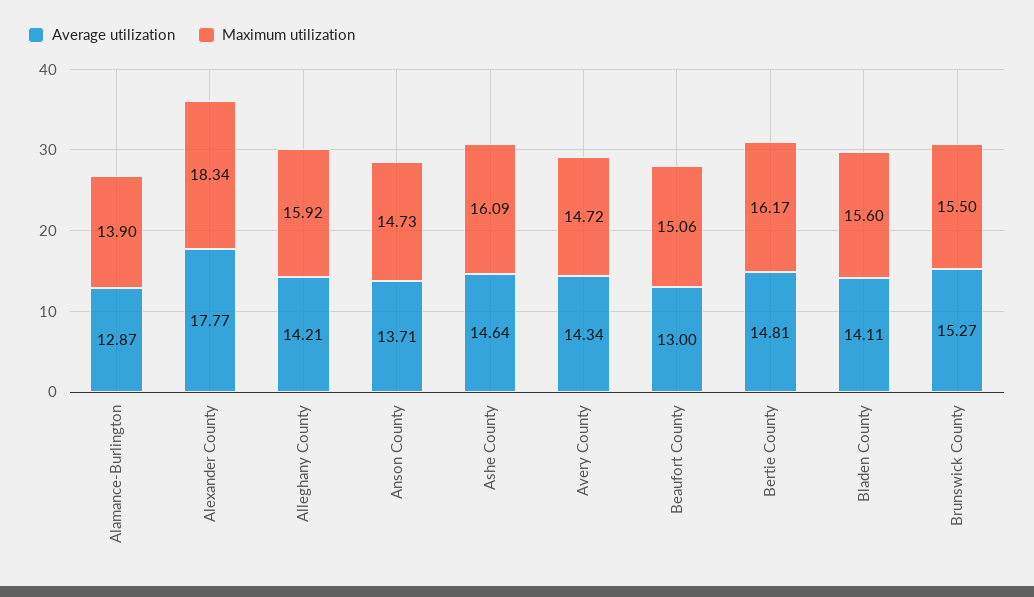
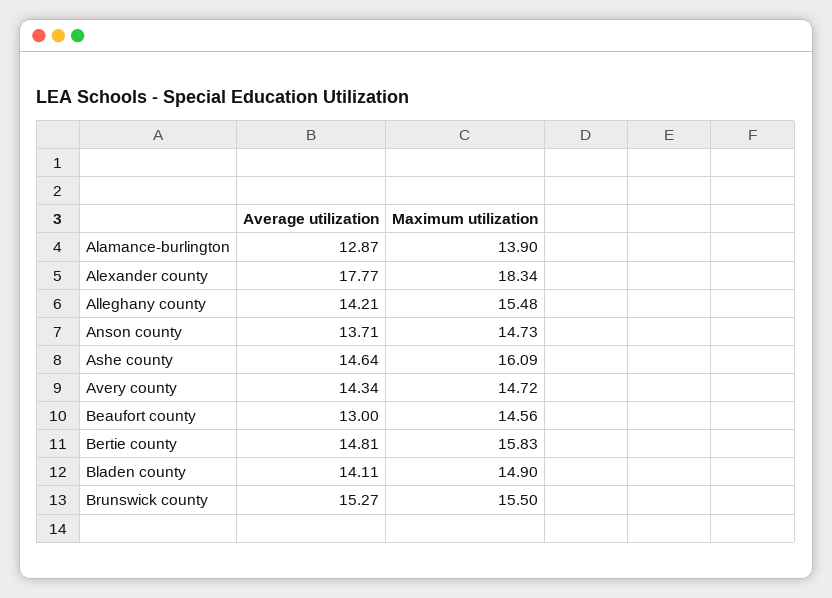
  {
    "Average utilization": {
      "Alamance-Burlington": 12.87,
      "Alexander County": 17.77,
      "Alleghany County": 14.21,
      "Anson County": 13.71,
      "Ashe County": 14.64,
      "Avery County": 14.34,
      "Beaufort County": 13,
      "Bertie County": 14.81,
      "Bladen County": 14.11,
      "Brunswick County": 15.27
    },
    "Maximum utilization": {
      "Alamance-Burlington": 13.9,
      "Alexander County": 18.34,
-     "Alleghany County": 15.92,
+     "Alleghany County": 15.48,
      "Anson County": 14.73,
      "Ashe County": 16.09,
      "Avery County": 14.72,
-     "Beaufort County": 15.06,
+     "Beaufort County": 14.56,
-     "Bertie County": 16.17,
+     "Bertie County": 15.83,
-     "Bladen County": 15.6,
+     "Bladen County": 14.9,
      "Brunswick County": 15.5
    }
  }

